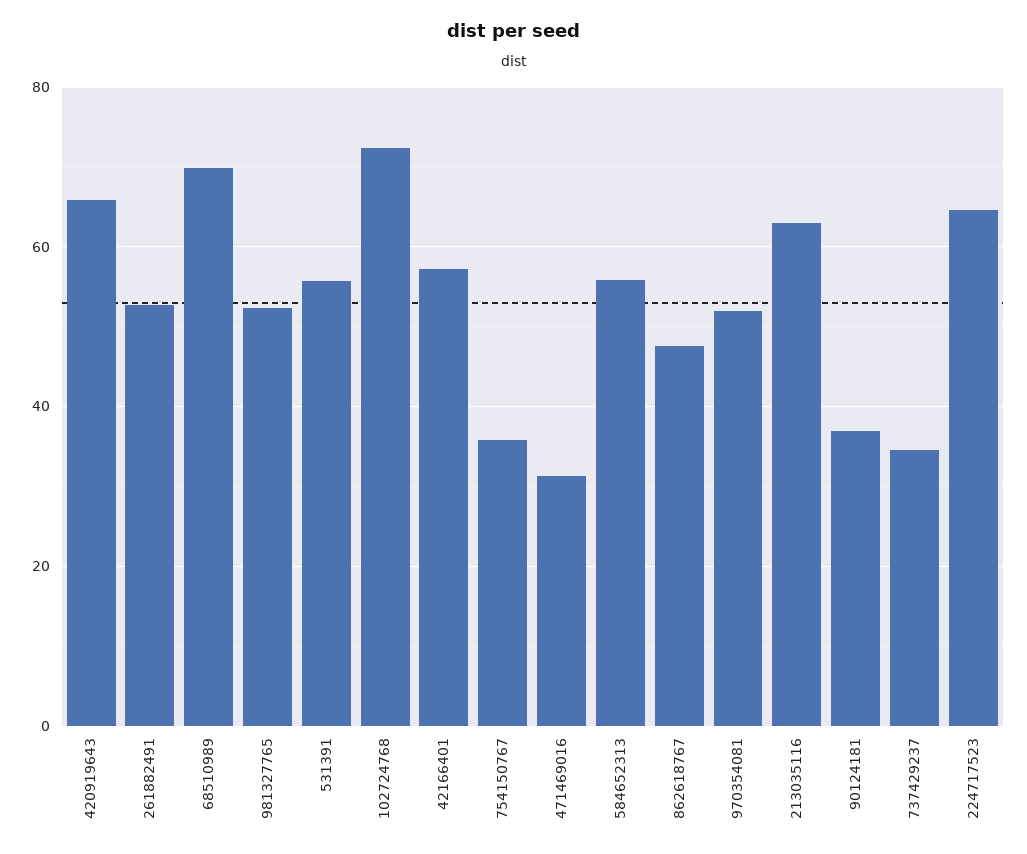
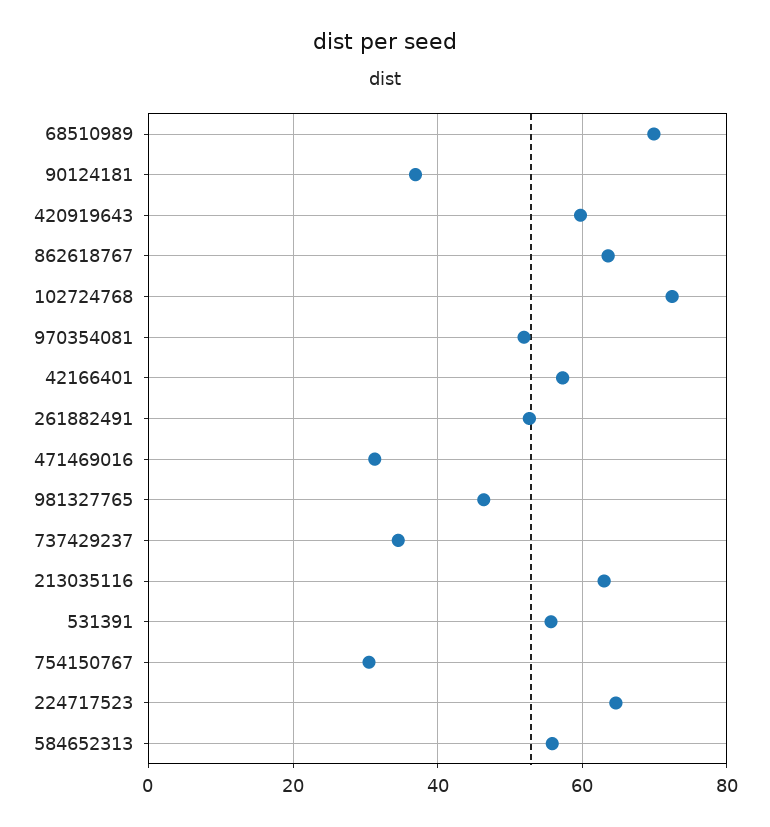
  {
-   "420919643": 66,
+   "420919643": 60,
    "261882491": 52,
    "68510989": 70,
-   "981327765": 52,
+   "981327765": 46,
    "531391": 56,
    "102724768": 72,
    "42166401": 58,
-   "754150767": 36,
+   "754150767": 30,
    "471469016": 32,
    "584652313": 56,
-   "862618767": 48,
+   "862618767": 64,
    "970354081": 52,
    "213035116": 64,
    "90124181": 36,
    "737429237": 34,
    "224717523": 64
  }

